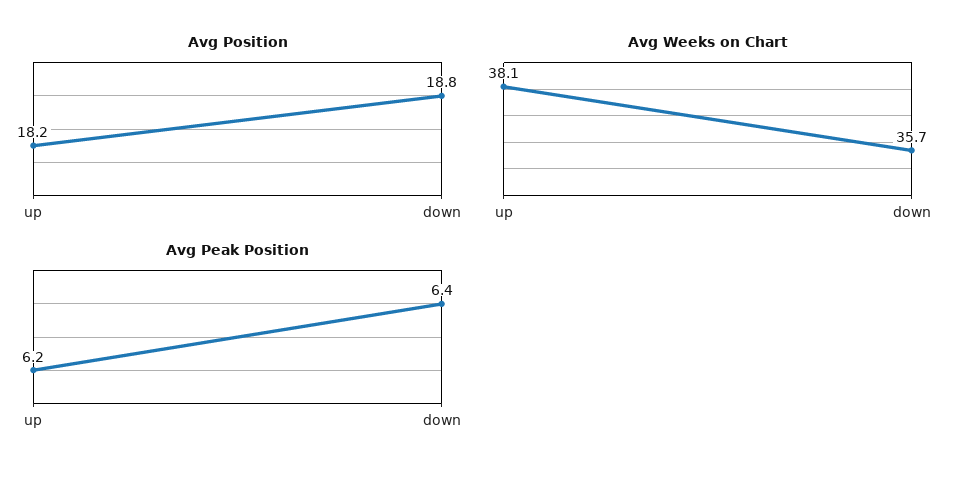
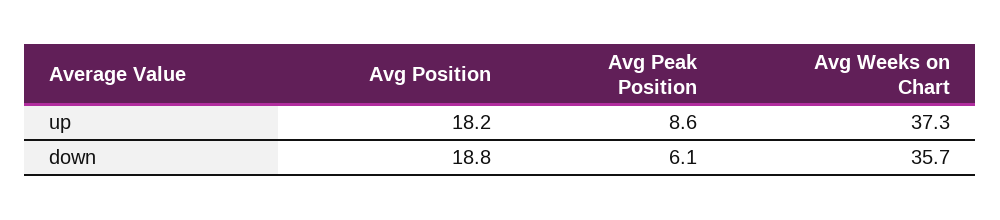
  {
    "Avg Position": {
      "up": 18.2,
      "down": 18.8
    },
    "Avg Weeks on Chart": {
-     "up": 38.1,
+     "up": 37.3,
      "down": 35.7
    },
    "Avg Peak Position": {
-     "up": 6.2,
+     "up": 8.6,
-     "down": 6.4
+     "down": 6.1
    }
  }

